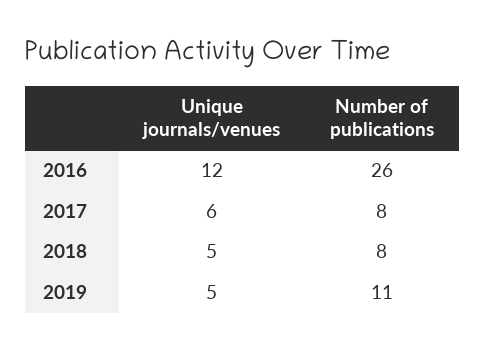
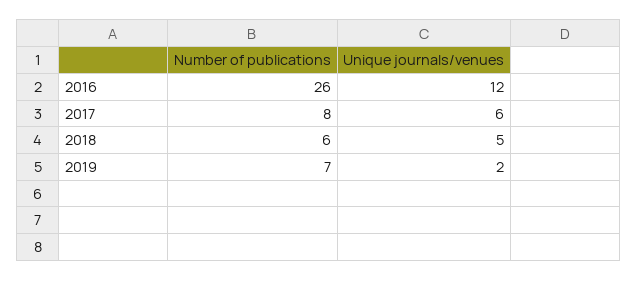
  {
    "Unique journals/venues": {
      "2016": 12,
      "2017": 6,
      "2018": 5,
-     "2019": 5
+     "2019": 2
    },
    "Number of publications": {
      "2016": 26,
      "2017": 8,
-     "2018": 8,
+     "2018": 6,
-     "2019": 11
+     "2019": 7
    }
  }

